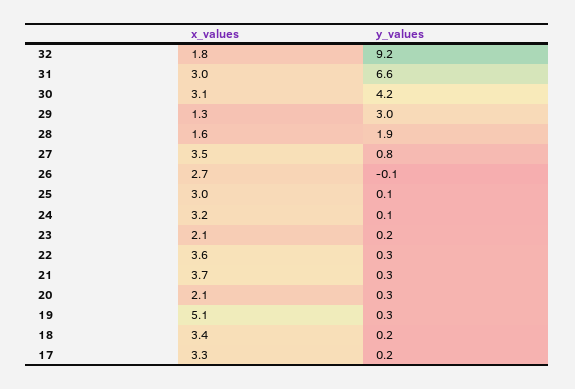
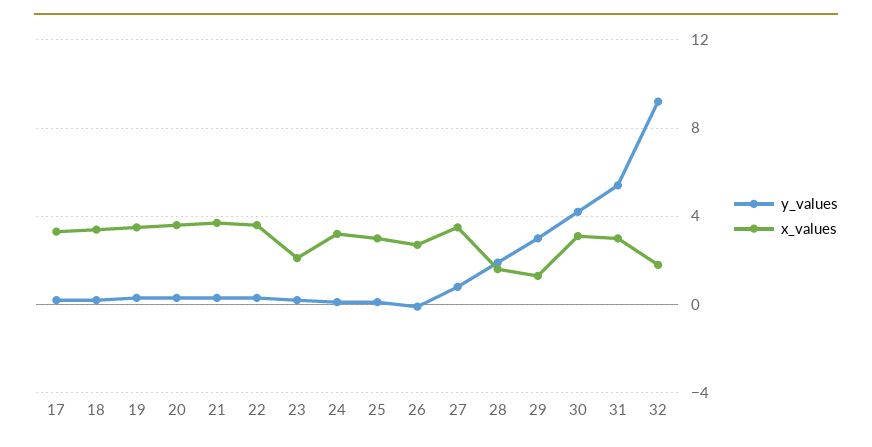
  {
    "x_values": {
      "32": 1.8,
      "31": 3,
      "30": 3.1,
      "29": 1.3,
      "28": 1.6,
      "27": 3.5,
      "26": 2.7,
      "25": 3,
      "24": 3.2,
      "23": 2.1,
      "22": 3.6,
      "21": 3.7,
-     "20": 2.1,
+     "20": 3.5,
-     "19": 5.1,
+     "19": 3.5,
      "18": 3.4,
      "17": 3.3
    },
    "y_values": {
      "32": 9.2,
-     "31": 6.6,
+     "31": 5.5,
      "30": 4.2,
      "29": 3,
      "28": 1.9,
      "27": 0.8,
      "26": -0.1,
      "25": 0.1,
      "24": 0.1,
      "23": 0.2,
      "22": 0.3,
      "21": 0.3,
      "20": 0.3,
      "19": 0.3,
      "18": 0.2,
      "17": 0.2
    }
  }

